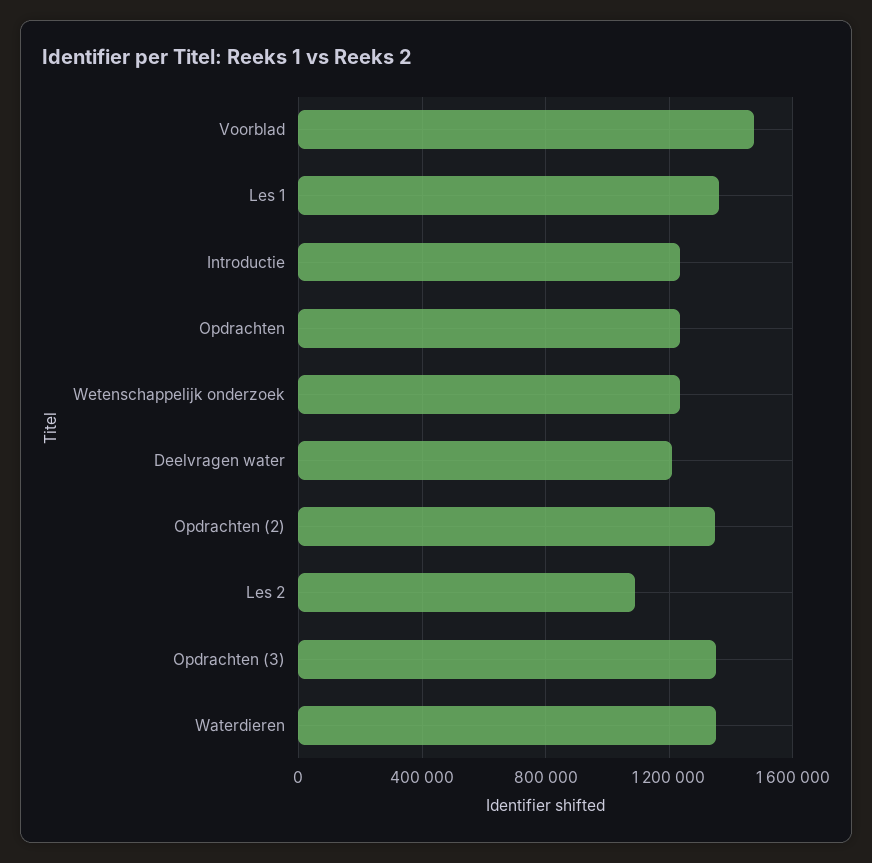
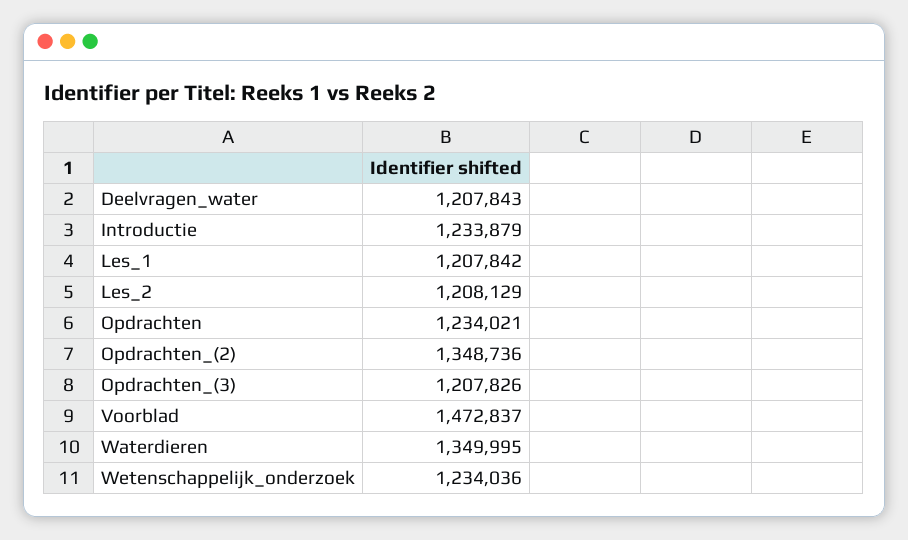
  {
    "Voorblad": 1472837,
-   "Les 1": 1350000,
+   "Les 1": 1207842,
    "Introductie": 1233879,
    "Opdrachten": 1234021,
    "Wetenschappelijk onderzoek": 1234036,
    "Deelvragen water": 1207843,
    "Opdrachten (2)": 1348736,
-   "Les 2": 1100000,
+   "Les 2": 1208129,
-   "Opdrachten (3)": 1350000,
+   "Opdrachten (3)": 1207826,
    "Waterdieren": 1349995
  }

